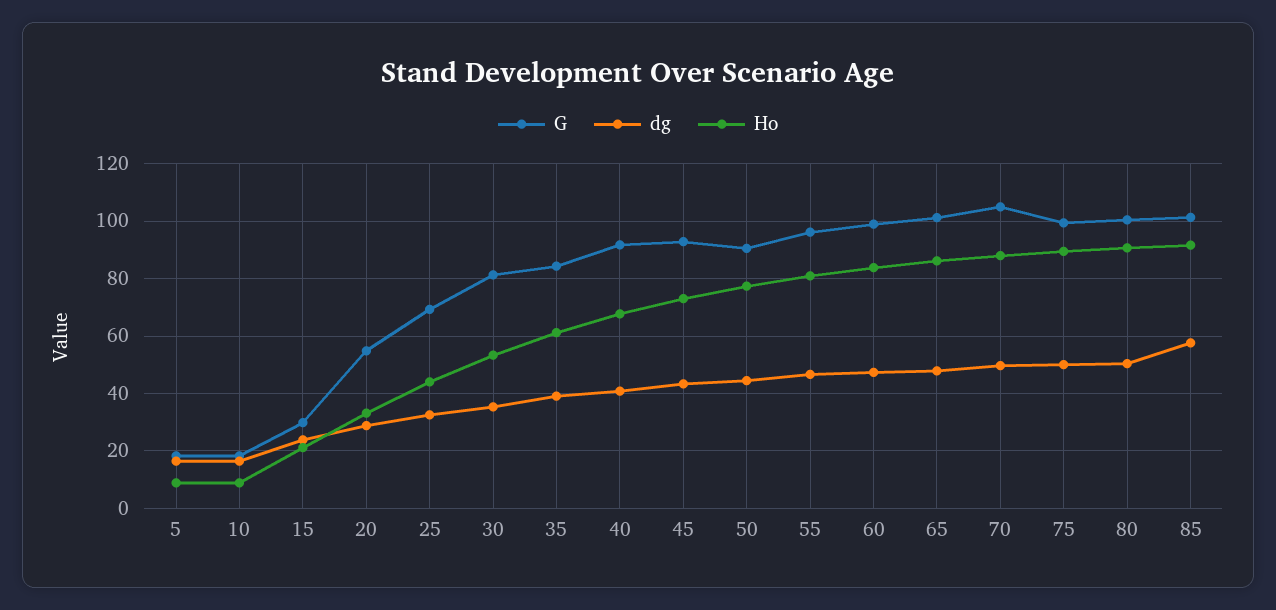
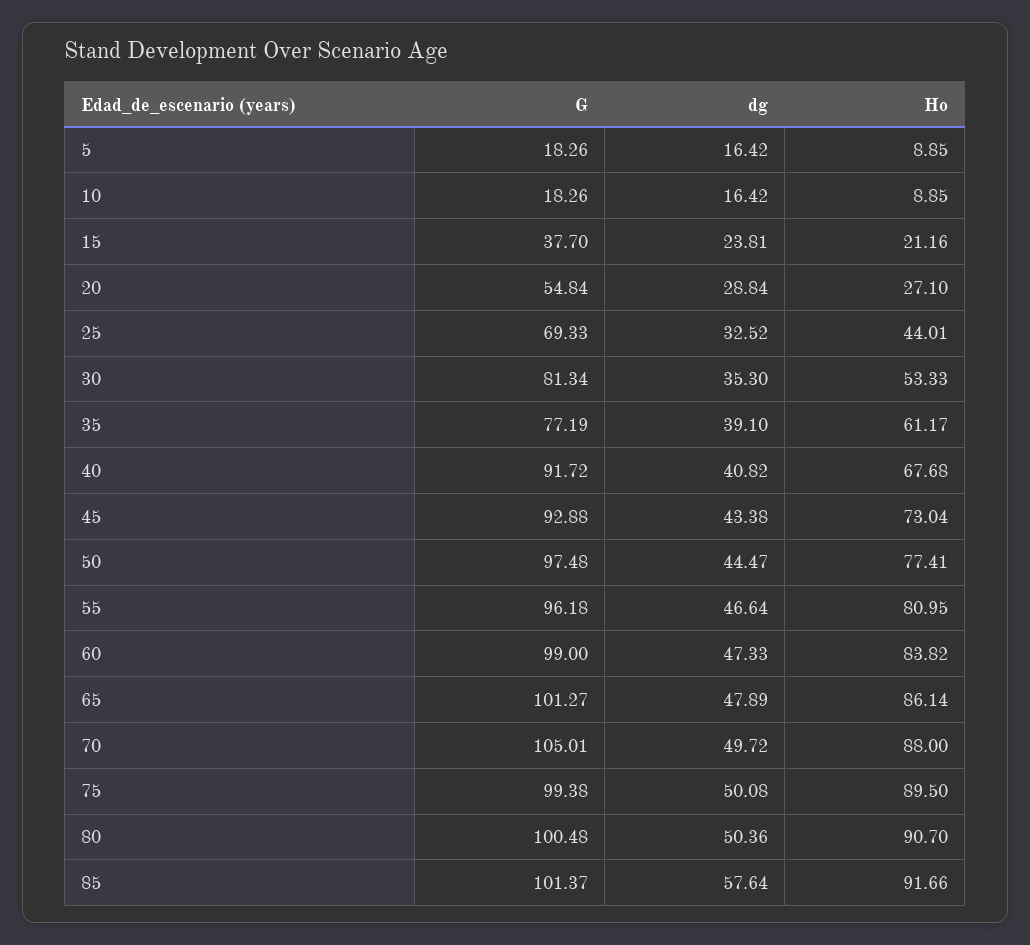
  {
    "G": {
      "5": 18.26,
      "10": 18.26,
-     "15": 30,
+     "15": 37.7,
      "20": 54.84,
      "25": 69.33,
      "30": 81.34,
-     "35": 85,
+     "35": 77.19,
      "40": 91.72,
      "45": 92.88,
-     "50": 90,
+     "50": 97.48,
      "55": 96.18,
      "60": 99,
      "65": 101.27,
      "70": 105.01,
      "75": 99.38,
      "80": 100.48,
      "85": 101.37
    },
    "dg": {
      "5": 16.42,
      "10": 16.42,
      "15": 23.81,
      "20": 28.84,
      "25": 32.52,
      "30": 35.3,
      "35": 39.1,
      "40": 40.82,
      "45": 43.38,
      "50": 44.47,
      "55": 46.64,
      "60": 47.33,
      "65": 47.89,
      "70": 49.72,
      "75": 50.08,
      "80": 50.36,
      "85": 57.64
    },
    "Ho": {
      "5": 8.85,
      "10": 8.85,
      "15": 21.16,
-     "20": 32.5,
+     "20": 27.1,
      "25": 44.01,
      "30": 53.33,
      "35": 61.17,
      "40": 67.68,
      "45": 73.04,
      "50": 77.41,
      "55": 80.95,
      "60": 83.82,
      "65": 86.14,
      "70": 88,
      "75": 89.5,
      "80": 90.7,
      "85": 91.66
    }
  }

